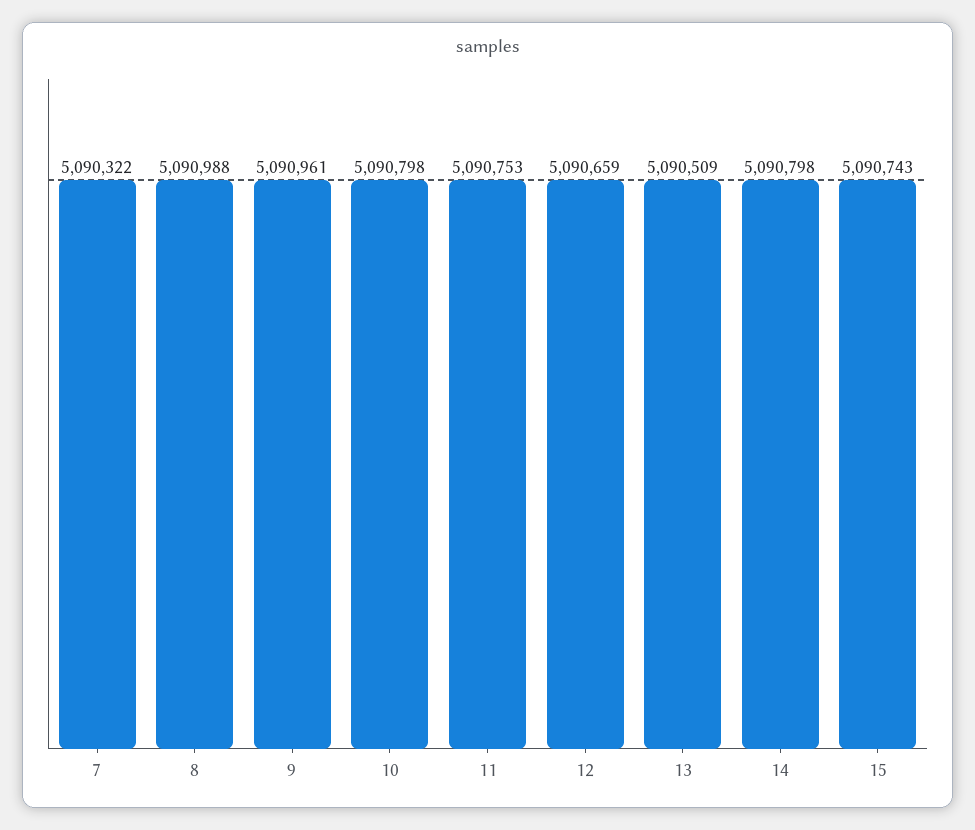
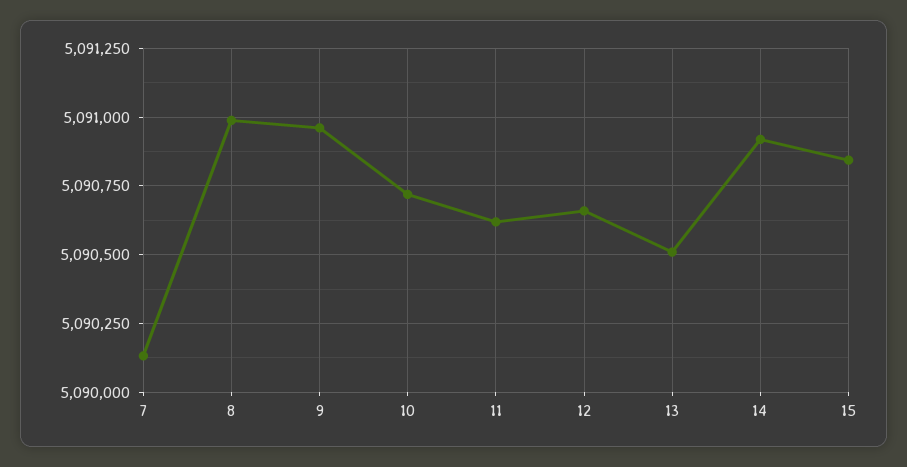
  {
-   "7": 5090322,
+   "7": 5090125,
    "8": 5090988,
    "9": 5090961,
-   "10": 5090798,
+   "10": 5090725,
-   "11": 5090753,
+   "11": 5090625,
    "12": 5090659,
    "13": 5090509,
-   "14": 5090798,
+   "14": 5090925,
-   "15": 5090743
+   "15": 5090850
  }

